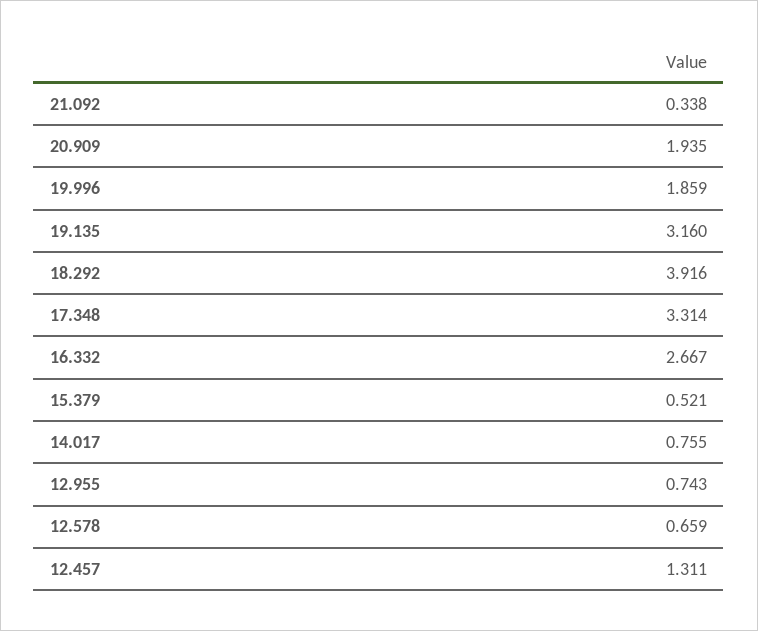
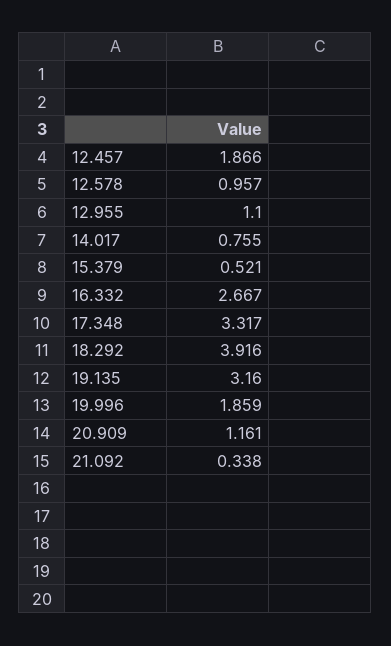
  {
    "21.092": 0.338,
-   "20.909": 1.935,
+   "20.909": 1.161,
    "19.996": 1.859,
    "19.135": 3.16,
    "18.292": 3.916,
-   "17.348": 3.314,
+   "17.348": 3.317,
    "16.332": 2.667,
    "15.379": 0.521,
    "14.017": 0.755,
-   "12.955": 0.743,
+   "12.955": 1.1,
-   "12.578": 0.659,
+   "12.578": 0.957,
-   "12.457": 1.311
+   "12.457": 1.866
  }

